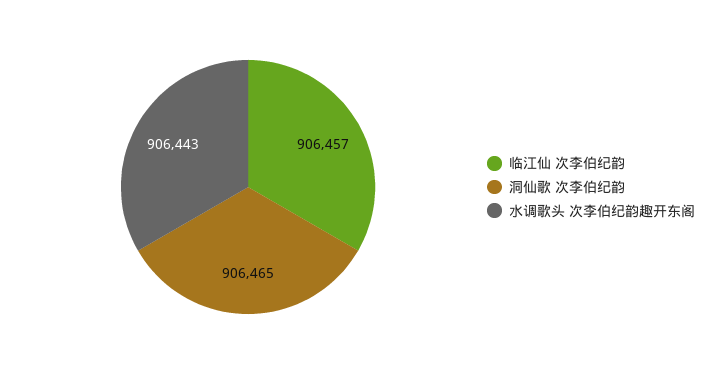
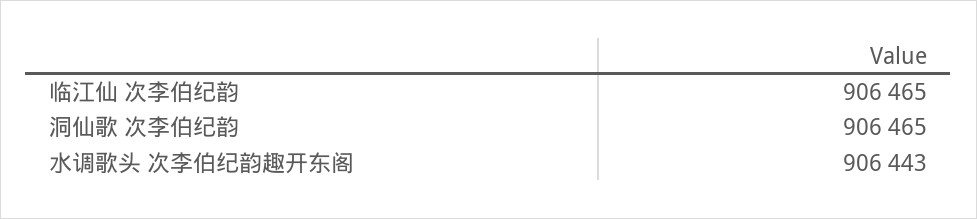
  {
-   "临江仙 次李伯纪韵": 906457,
+   "临江仙 次李伯纪韵": 906465,
    "洞仙歌 次李伯纪韵": 906465,
    "水调歌头 次李伯纪韵趣开东阁": 906443
  }

